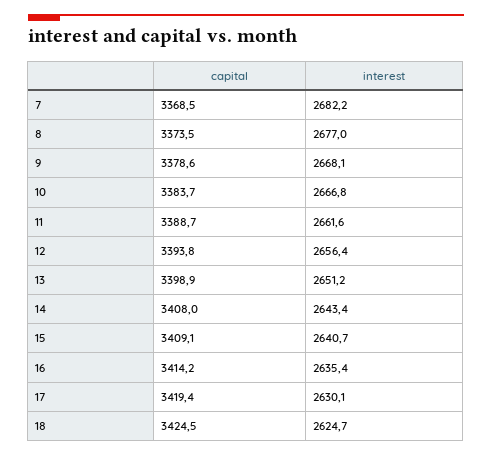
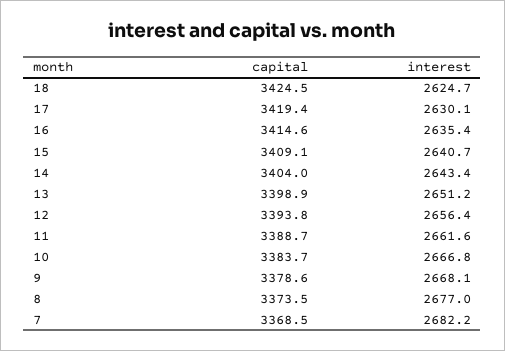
  {
    "capital": {
      "7": 3368.5,
      "8": 3373.5,
      "9": 3378.6,
      "10": 3383.7,
      "11": 3388.7,
      "12": 3393.8,
      "13": 3398.9,
-     "14": 3408,
+     "14": 3404,
      "15": 3409.1,
-     "16": 3414.2,
+     "16": 3414.6,
      "17": 3419.4,
      "18": 3424.5
    },
    "interest": {
      "7": 2682.2,
      "8": 2677,
      "9": 2668.1,
      "10": 2666.8,
      "11": 2661.6,
      "12": 2656.4,
      "13": 2651.2,
      "14": 2643.4,
      "15": 2640.7,
      "16": 2635.4,
      "17": 2630.1,
      "18": 2624.7
    }
  }

